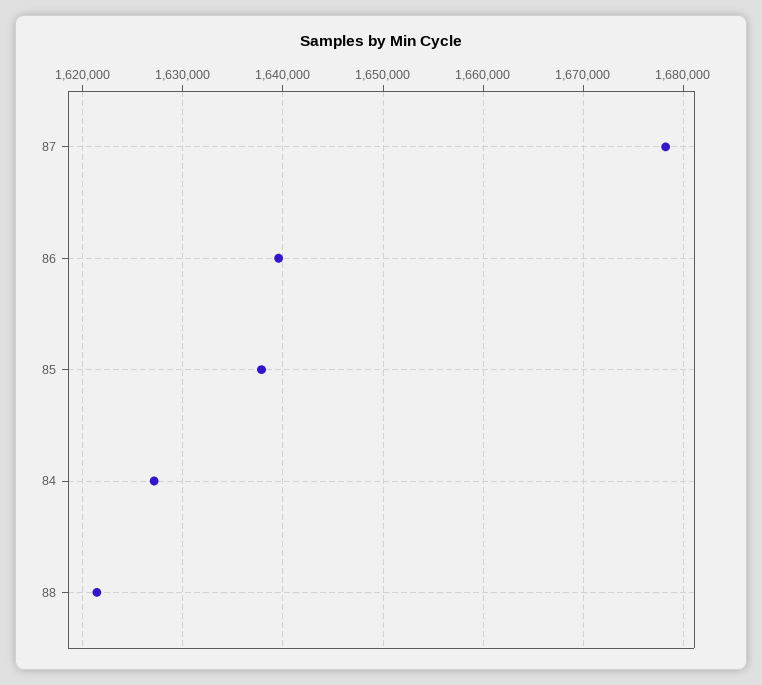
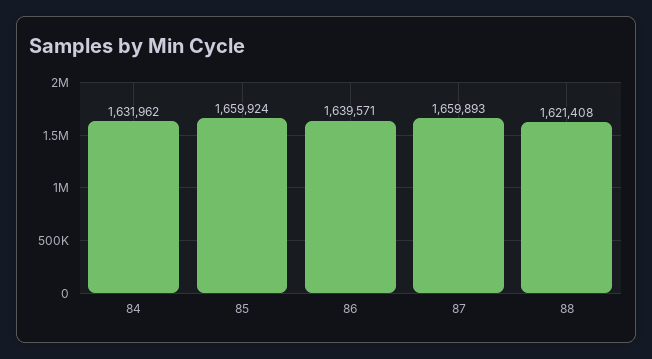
  {
-   "87": 1678000,
+   "87": 1659893,
    "86": 1639571,
-   "85": 1638000,
+   "85": 1659924,
-   "84": 1627000,
+   "84": 1631962,
    "88": 1621408
  }

